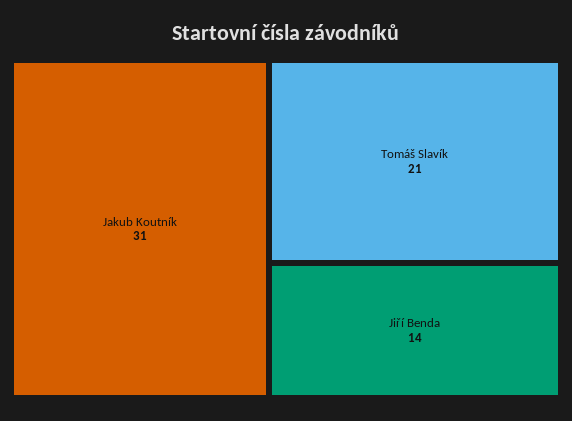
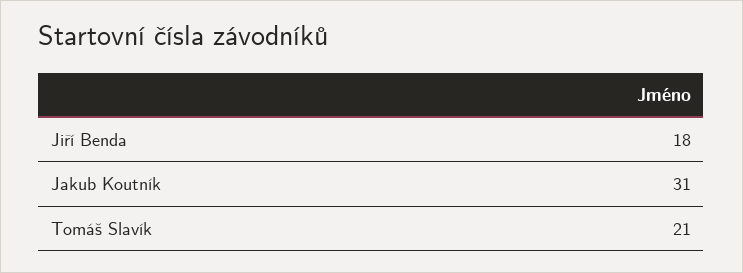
  {
    "Jakub Koutník": 31,
    "Tomáš Slavík": 21,
-   "Jiří Benda": 14
+   "Jiří Benda": 18
  }

